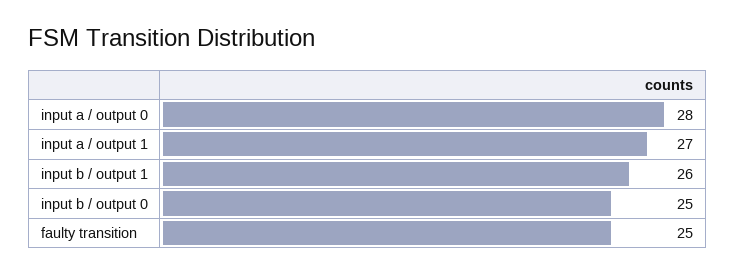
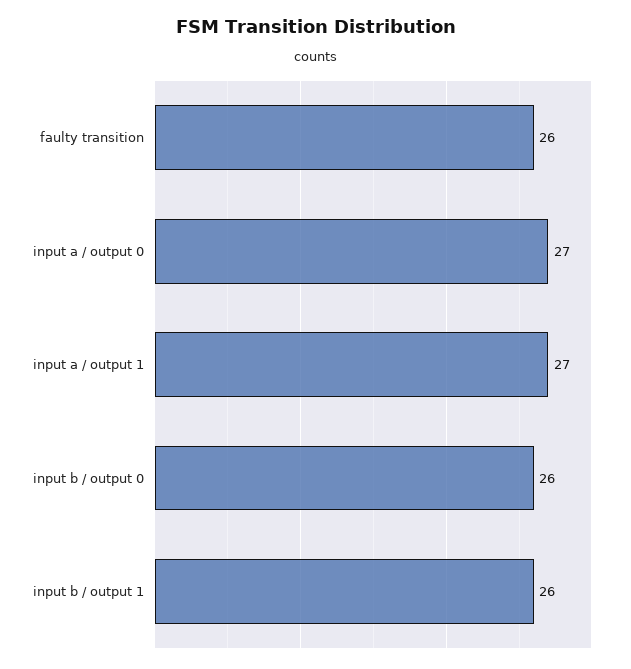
  {
-   "input a / output 0": 28,
+   "input a / output 0": 27,
    "input a / output 1": 27,
    "input b / output 1": 26,
-   "input b / output 0": 25,
+   "input b / output 0": 26,
-   "faulty transition": 25
+   "faulty transition": 26
  }

